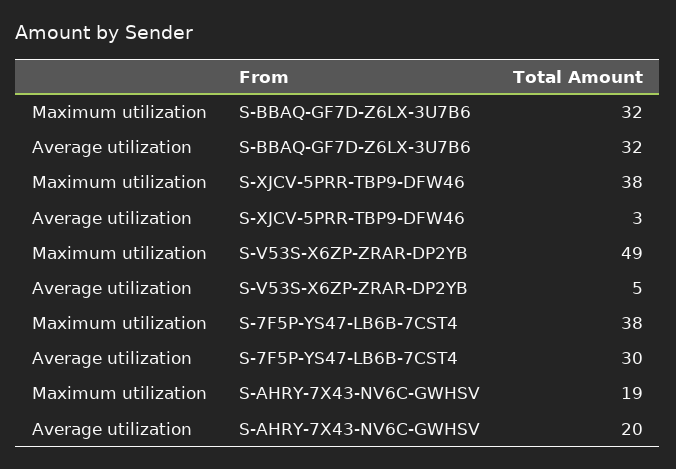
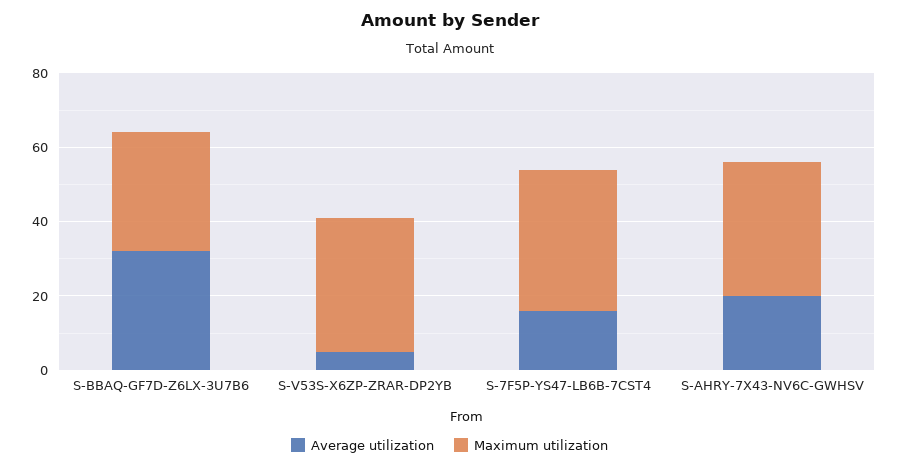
  {
    "Maximum utilization": {
      "S-BBAQ-GF7D-Z6LX-3U7B6": 32,
-     "S-XJCV-5PRR-TBP9-DFW46": 38,
-     "S-V53S-X6ZP-ZRAR-DP2YB": 49,
+     "S-V53S-X6ZP-ZRAR-DP2YB": 35,
      "S-7F5P-YS47-LB6B-7CST4": 38,
-     "S-AHRY-7X43-NV6C-GWHSV": 19
+     "S-AHRY-7X43-NV6C-GWHSV": 35
    },
    "Average utilization": {
      "S-BBAQ-GF7D-Z6LX-3U7B6": 32,
-     "S-XJCV-5PRR-TBP9-DFW46": 3,
      "S-V53S-X6ZP-ZRAR-DP2YB": 5,
-     "S-7F5P-YS47-LB6B-7CST4": 30,
+     "S-7F5P-YS47-LB6B-7CST4": 15,
      "S-AHRY-7X43-NV6C-GWHSV": 20
    }
  }

